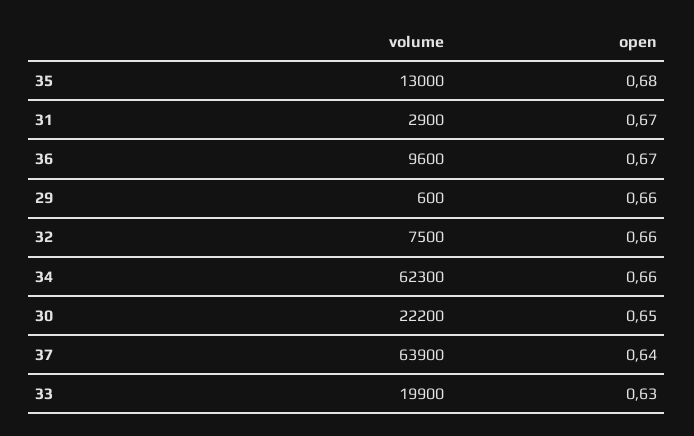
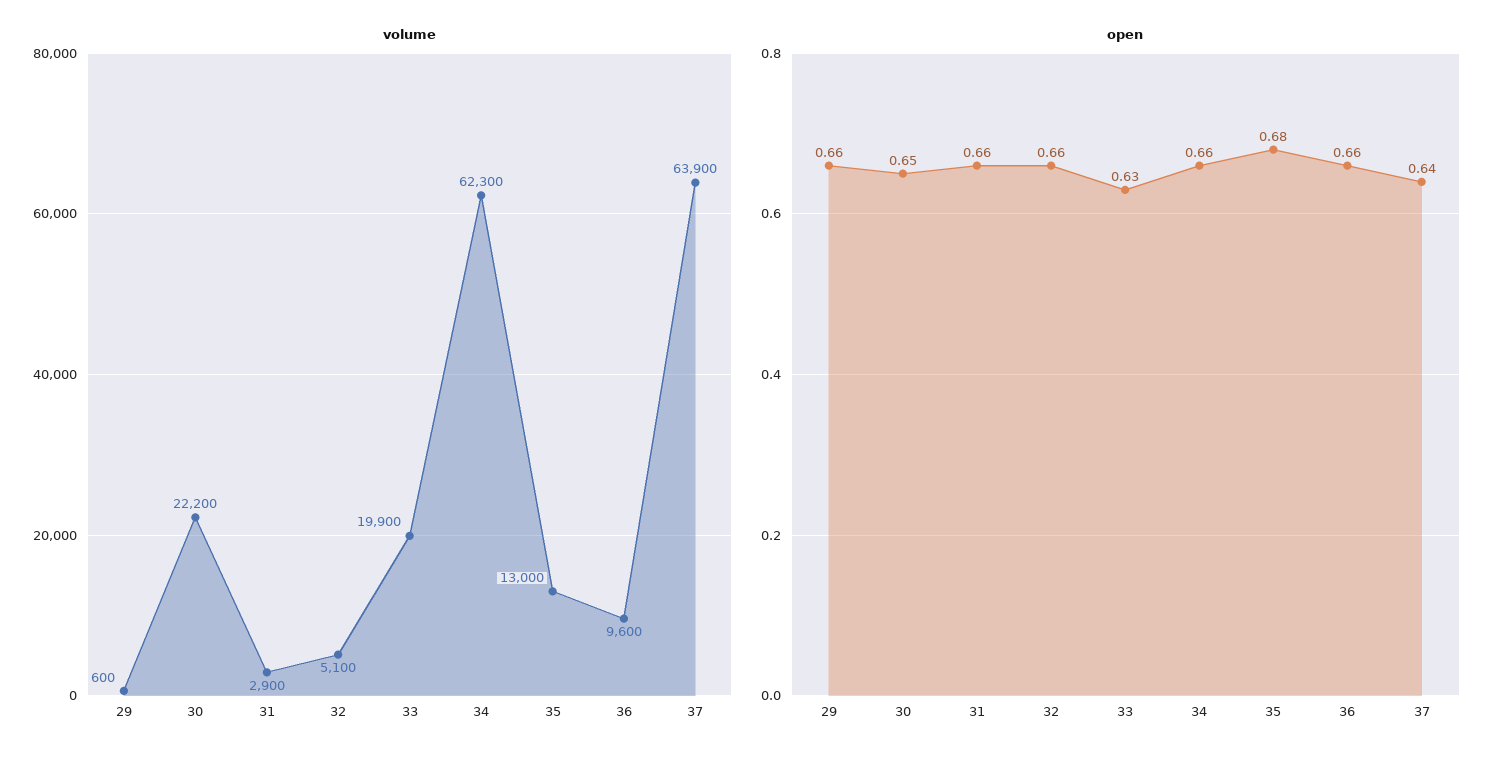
  {
    "volume": {
      "35": 13000,
      "31": 2900,
      "36": 9600,
      "29": 600,
-     "32": 7500,
+     "32": 5100,
      "34": 62300,
      "30": 22200,
      "37": 63900,
      "33": 19900
    },
    "open": {
      "35": 0.68,
-     "31": 0.67,
+     "31": 0.66,
-     "36": 0.67,
+     "36": 0.66,
      "29": 0.66,
      "32": 0.66,
      "34": 0.66,
      "30": 0.65,
      "37": 0.64,
      "33": 0.63
    }
  }

